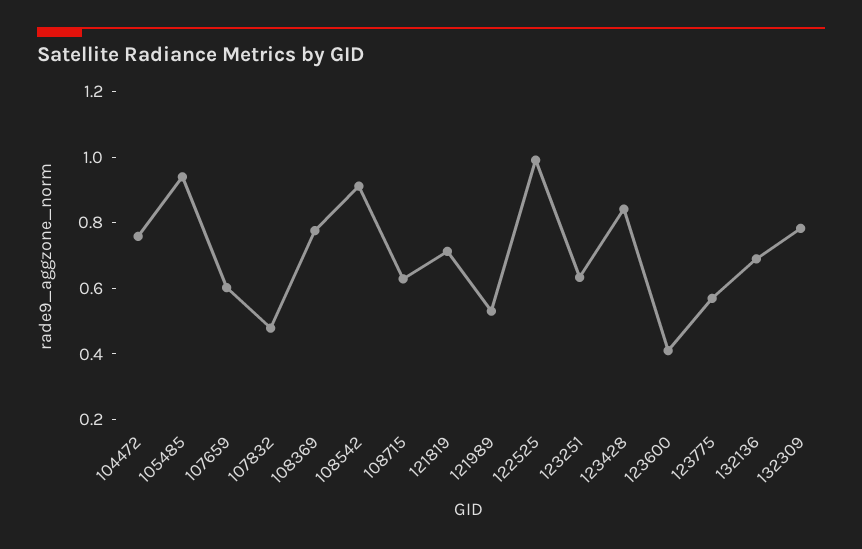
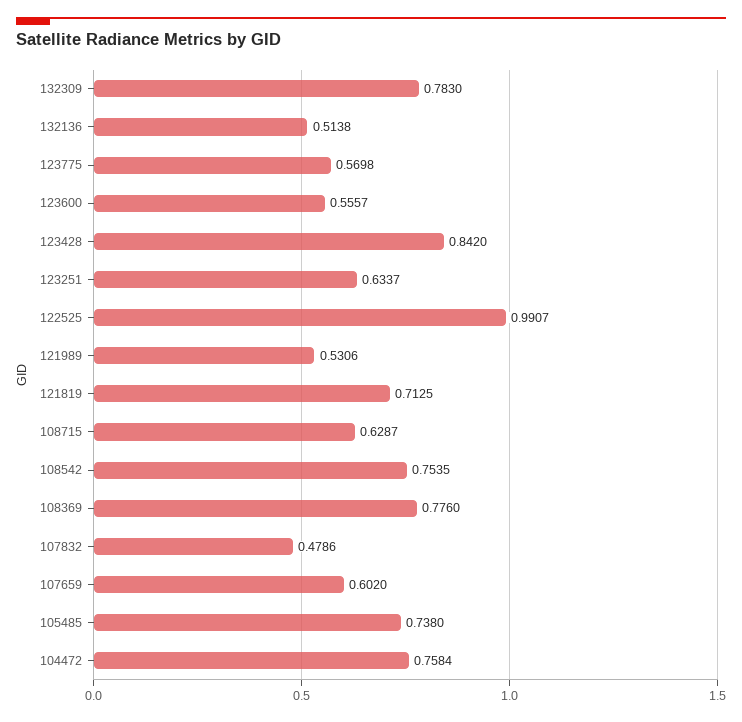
  {
    "104472": 0.7584,
-   "105485": 0.95,
+   "105485": 0.738,
    "107659": 0.602,
    "107832": 0.4786,
    "108369": 0.776,
-   "108542": 0.9,
+   "108542": 0.7535,
    "108715": 0.6287,
    "121819": 0.7125,
    "121989": 0.5306,
    "122525": 0.9907,
    "123251": 0.6337,
    "123428": 0.842,
-   "123600": 0.4,
+   "123600": 0.5557,
    "123775": 0.5698,
-   "132136": 0.7,
+   "132136": 0.5138,
    "132309": 0.783
  }

